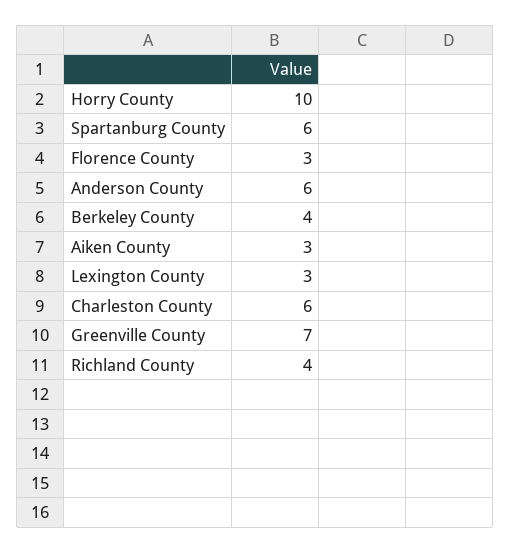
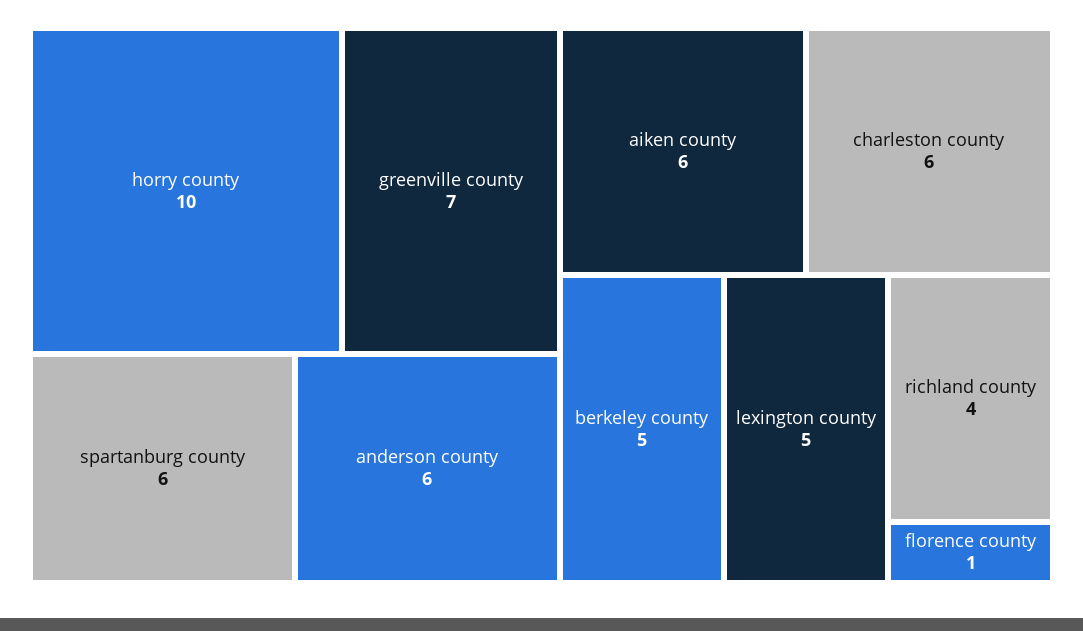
  {
    "Horry County": 10,
    "Spartanburg County": 6,
-   "Florence County": 3,
+   "Florence County": 1,
    "Anderson County": 6,
-   "Berkeley County": 4,
+   "Berkeley County": 5,
-   "Aiken County": 3,
+   "Aiken County": 6,
-   "Lexington County": 3,
+   "Lexington County": 5,
    "Charleston County": 6,
    "Greenville County": 7,
    "Richland County": 4
  }

